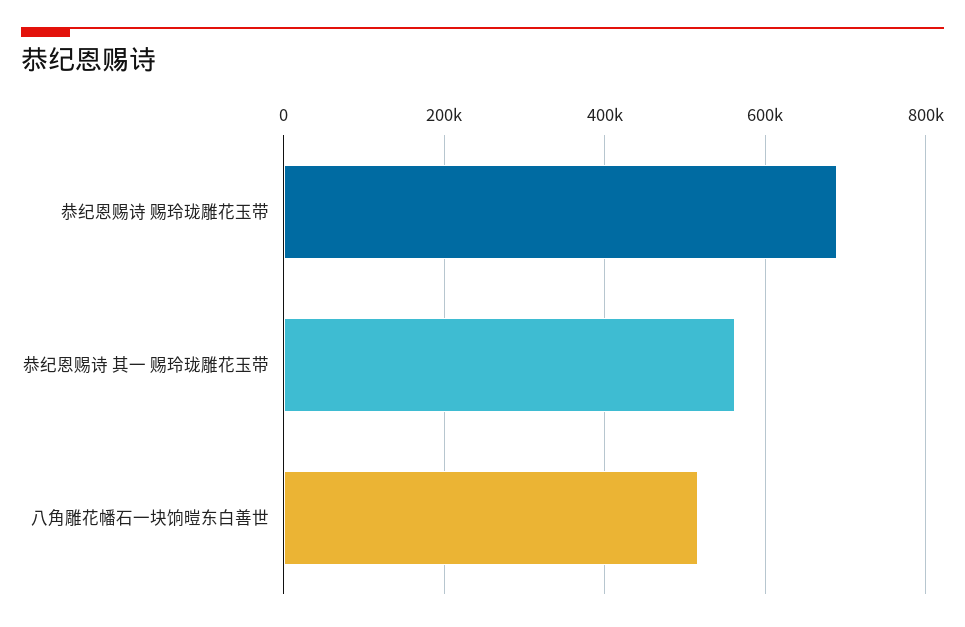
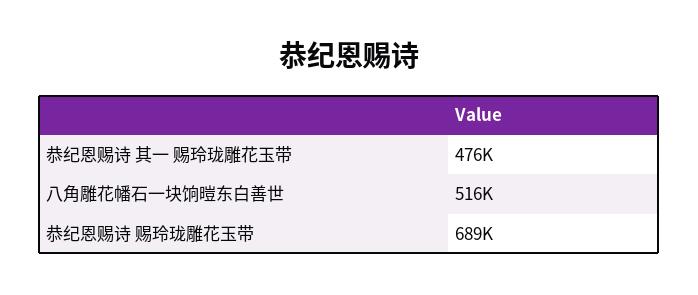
  {
    "恭纪恩赐诗 赐玲珑雕花玉带": 689000,
-   "恭纪恩赐诗 其一 赐玲珑雕花玉带": 560000,
+   "恭纪恩赐诗 其一 赐玲珑雕花玉带": 476000,
    "八角雕花幡石一块饷暟东白善世": 516000
  }

